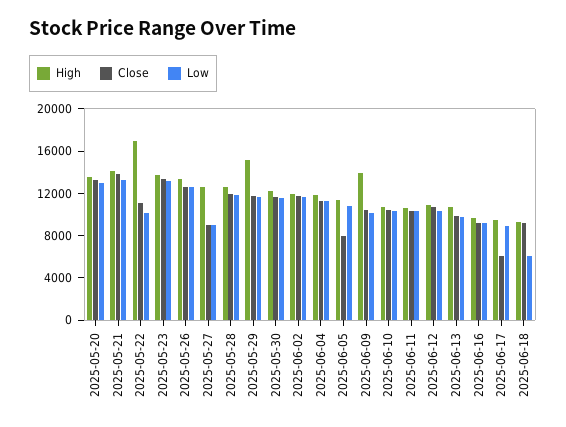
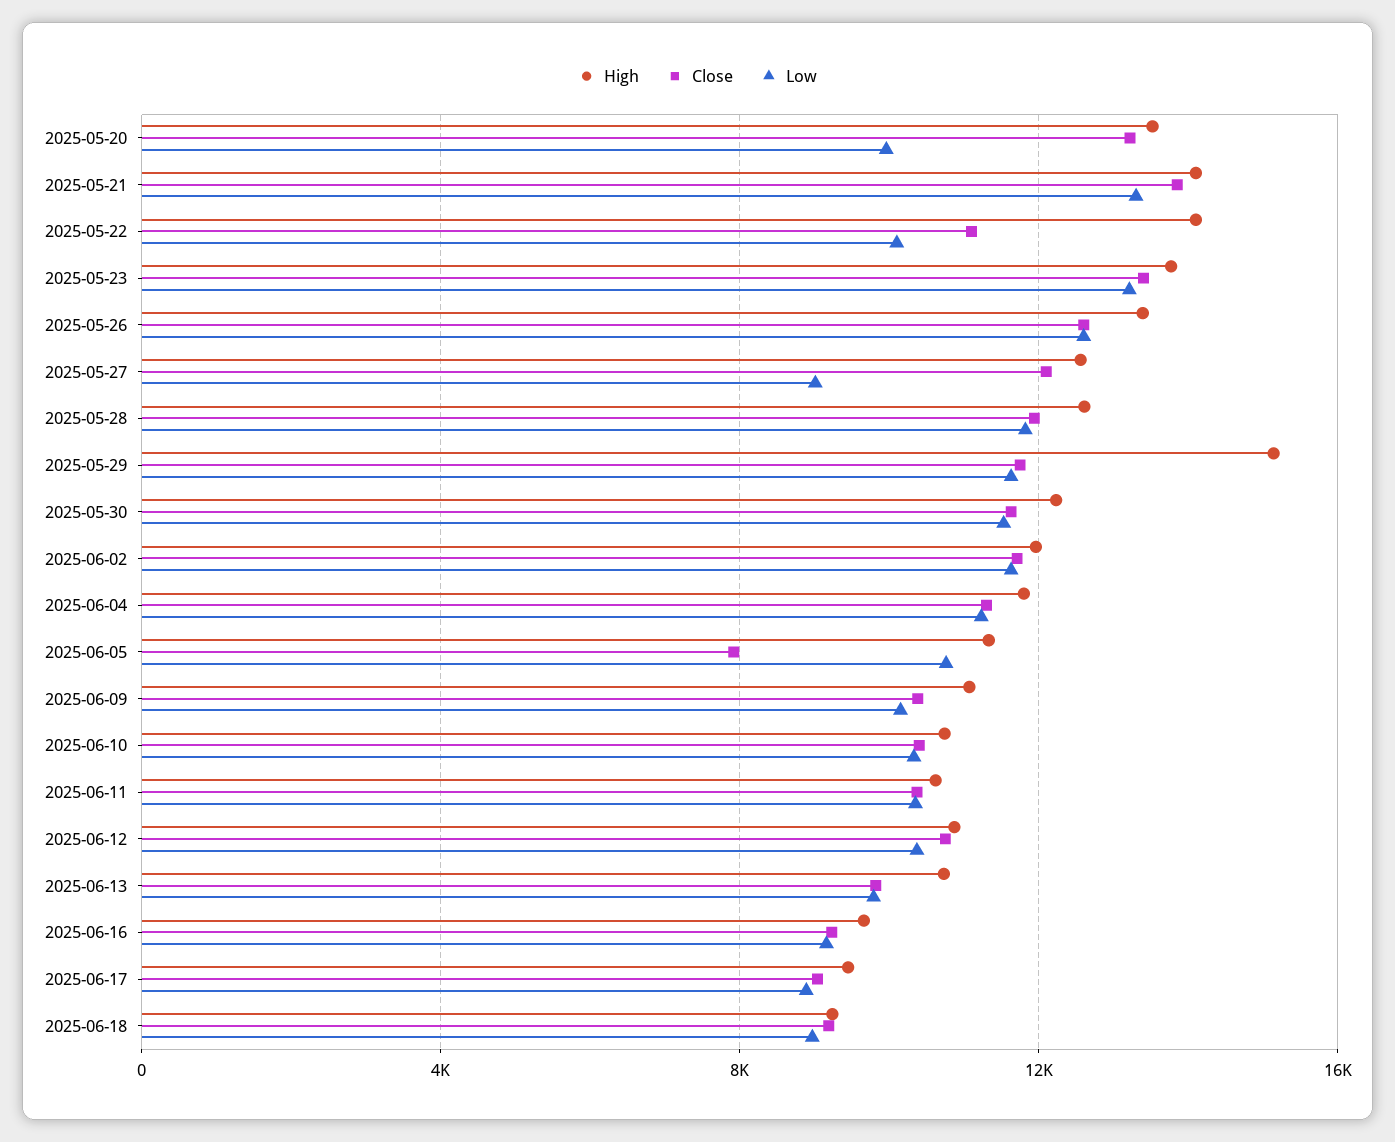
  {
    "High": {
      "2025-05-20": 13500,
      "2025-05-21": 14000,
-     "2025-05-22": 17000,
+     "2025-05-22": 14000,
      "2025-05-23": 14000,
      "2025-05-26": 13500,
      "2025-05-27": 12500,
      "2025-05-28": 12500,
      "2025-05-29": 15000,
      "2025-05-30": 12000,
      "2025-06-02": 12000,
      "2025-06-04": 12000,
      "2025-06-05": 11500,
-     "2025-06-09": 14000,
+     "2025-06-09": 11000,
      "2025-06-10": 10500,
      "2025-06-11": 10500,
      "2025-06-12": 11000,
      "2025-06-13": 10500,
      "2025-06-16": 9500,
      "2025-06-17": 9500,
      "2025-06-18": 9000
    },
    "Close": {
      "2025-05-20": 13000,
      "2025-05-21": 14000,
      "2025-05-22": 11000,
      "2025-05-23": 13500,
      "2025-05-26": 12500,
-     "2025-05-27": 9000,
+     "2025-05-27": 12000,
      "2025-05-28": 12000,
      "2025-05-29": 12000,
      "2025-05-30": 11500,
      "2025-06-02": 11500,
      "2025-06-04": 11500,
      "2025-06-05": 8000,
      "2025-06-09": 10500,
      "2025-06-10": 10500,
      "2025-06-11": 10500,
      "2025-06-12": 11000,
      "2025-06-13": 10000,
      "2025-06-16": 9000,
-     "2025-06-17": 6000,
+     "2025-06-17": 9000,
      "2025-06-18": 9000
    },
    "Low": {
-     "2025-05-20": 13000,
+     "2025-05-20": 10000,
      "2025-05-21": 13500,
      "2025-05-22": 10000,
      "2025-05-23": 13000,
      "2025-05-26": 12500,
      "2025-05-27": 9000,
      "2025-05-28": 12000,
      "2025-05-29": 11500,
      "2025-05-30": 11500,
      "2025-06-02": 11500,
      "2025-06-04": 11000,
      "2025-06-05": 11000,
      "2025-06-09": 10000,
      "2025-06-10": 10500,
      "2025-06-11": 10500,
      "2025-06-12": 10500,
      "2025-06-13": 10000,
      "2025-06-16": 9000,
      "2025-06-17": 9000,
-     "2025-06-18": 6000
+     "2025-06-18": 9000
    }
  }

